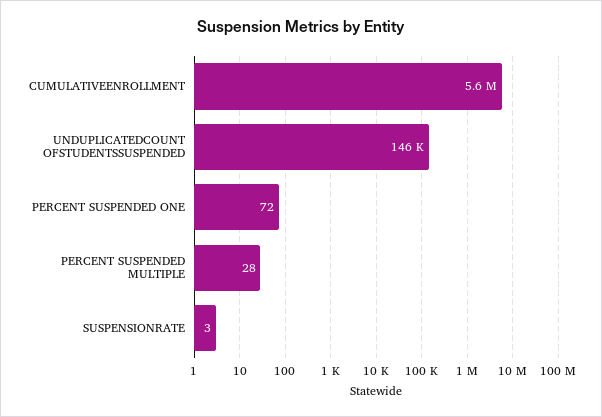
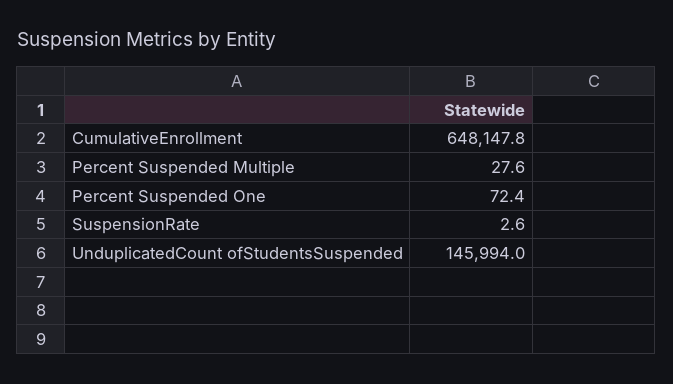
  {
-   "CUMULATIVEENROLLMENT": 5600000,
+   "CUMULATIVEENROLLMENT": 648147.8,
    "UNDUPLICATEDCOUNT OFSTUDENTSSUSPENDED": 145994,
    "PERCENT SUSPENDED ONE": 72.4,
    "PERCENT SUSPENDED MULTIPLE": 27.6,
    "SUSPENSIONRATE": 2.6
  }

